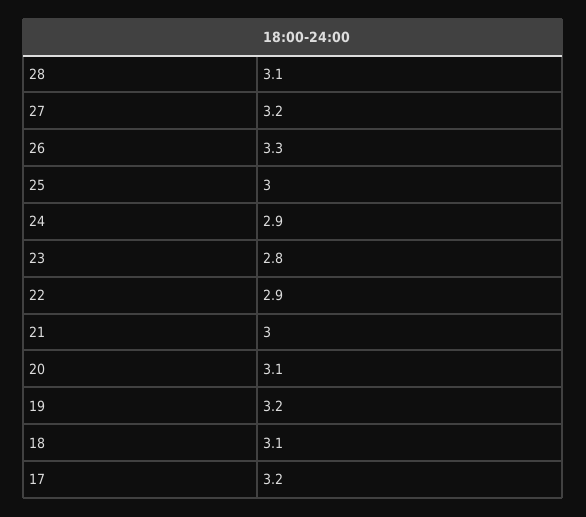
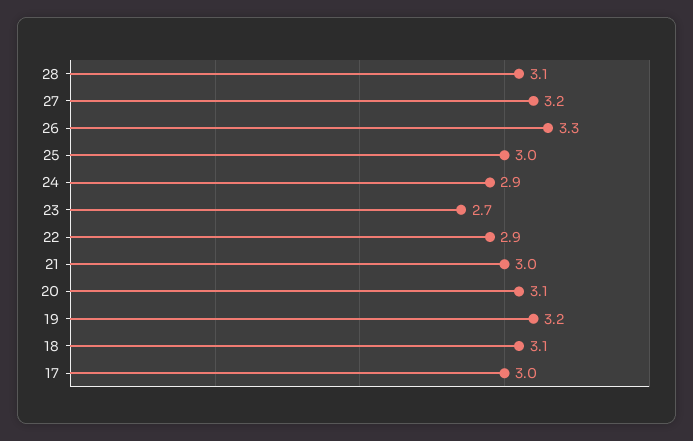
  {
    "28": 3.1,
    "27": 3.2,
    "26": 3.3,
    "25": 3,
    "24": 2.9,
-   "23": 2.8,
+   "23": 2.7,
    "22": 2.9,
    "21": 3,
    "20": 3.1,
    "19": 3.2,
    "18": 3.1,
-   "17": 3.2
+   "17": 3
  }

